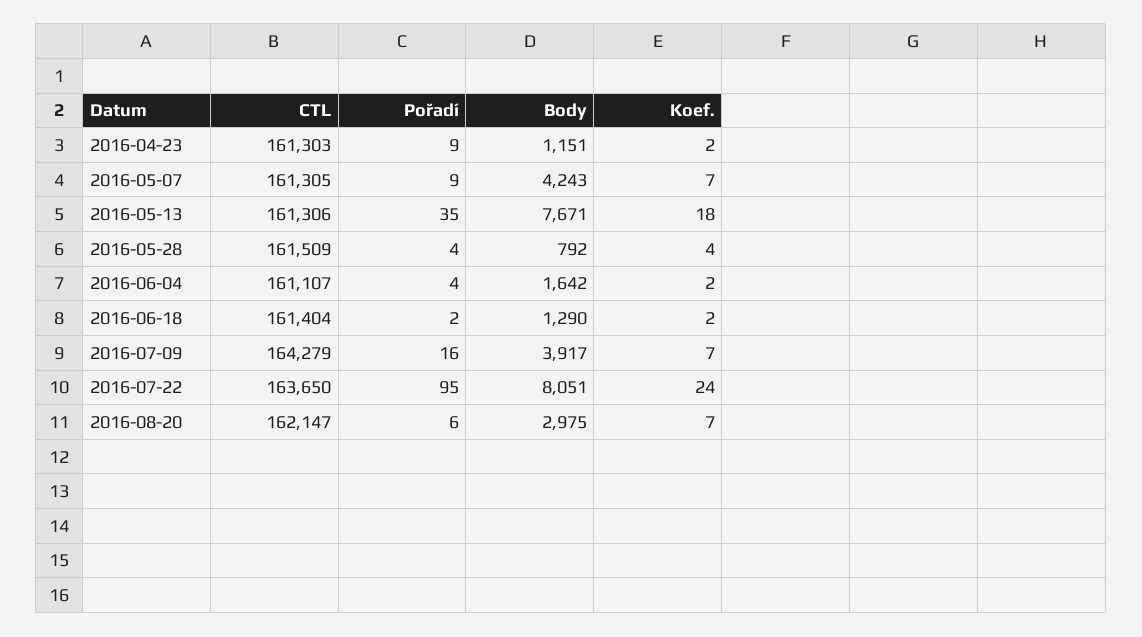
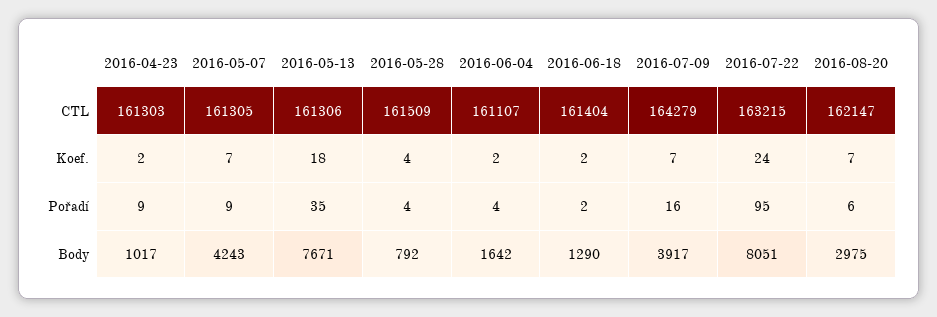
  {
    "CTL": {
      "2016-04-23": 161303,
      "2016-05-07": 161305,
      "2016-05-13": 161306,
      "2016-05-28": 161509,
      "2016-06-04": 161107,
      "2016-06-18": 161404,
      "2016-07-09": 164279,
-     "2016-07-22": 163650,
+     "2016-07-22": 163215,
      "2016-08-20": 162147
    },
    "Pořadí": {
      "2016-04-23": 9,
      "2016-05-07": 9,
      "2016-05-13": 35,
      "2016-05-28": 4,
      "2016-06-04": 4,
      "2016-06-18": 2,
      "2016-07-09": 16,
      "2016-07-22": 95,
      "2016-08-20": 6
    },
    "Body": {
-     "2016-04-23": 1151,
+     "2016-04-23": 1017,
      "2016-05-07": 4243,
      "2016-05-13": 7671,
      "2016-05-28": 792,
      "2016-06-04": 1642,
      "2016-06-18": 1290,
      "2016-07-09": 3917,
      "2016-07-22": 8051,
      "2016-08-20": 2975
    },
    "Koef.": {
      "2016-04-23": 2,
      "2016-05-07": 7,
      "2016-05-13": 18,
      "2016-05-28": 4,
      "2016-06-04": 2,
      "2016-06-18": 2,
      "2016-07-09": 7,
      "2016-07-22": 24,
      "2016-08-20": 7
    }
  }

